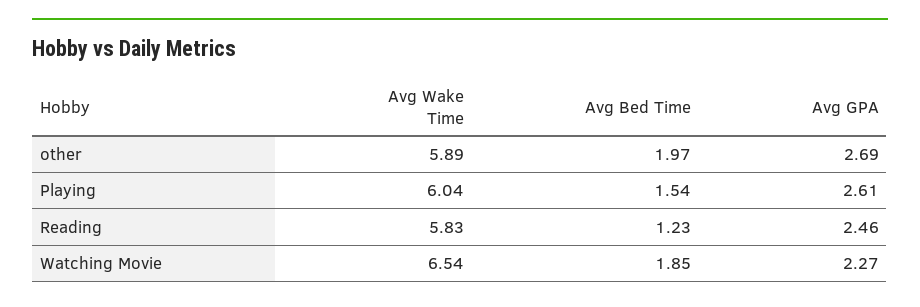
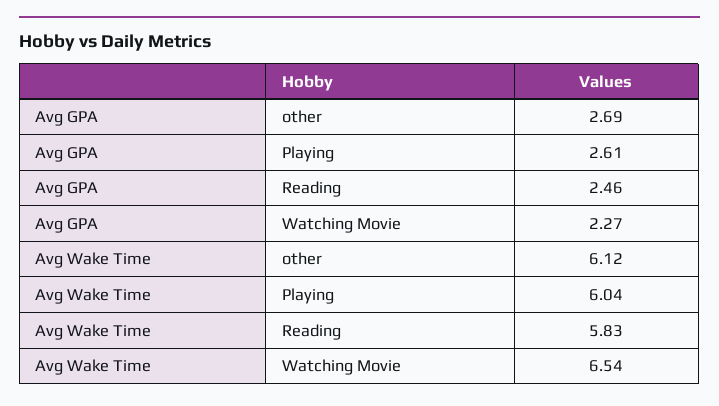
  {
    "Avg Wake Time": {
-     "other": 5.89,
+     "other": 6.12,
      "Playing": 6.04,
      "Reading": 5.83,
      "Watching Movie": 6.54
    },
-   "Avg Bed Time": {
-     "other": 1.97,
-     "Playing": 1.54,
-     "Reading": 1.23,
-     "Watching Movie": 1.85
-   },
    "Avg GPA": {
      "other": 2.69,
      "Playing": 2.61,
      "Reading": 2.46,
      "Watching Movie": 2.27
    }
  }

